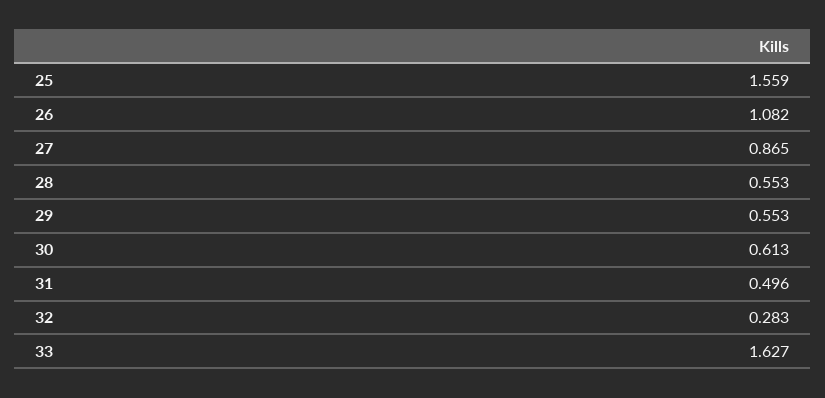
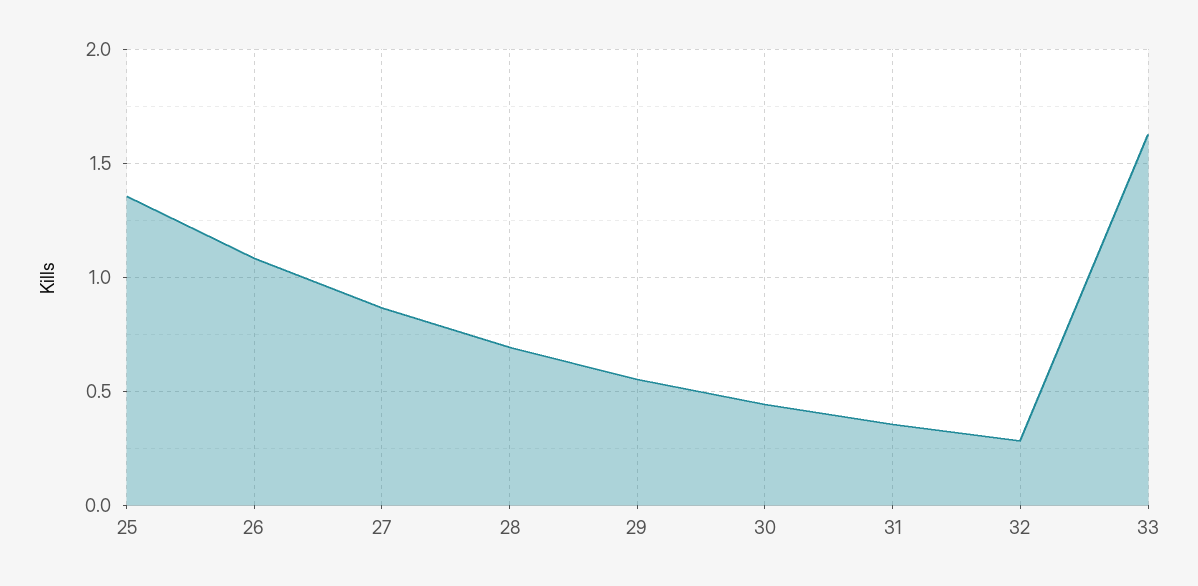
  {
-   "25": 1.559,
+   "25": 1.35,
    "26": 1.082,
    "27": 0.865,
-   "28": 0.553,
+   "28": 0.7,
    "29": 0.553,
-   "30": 0.613,
+   "30": 0.45,
-   "31": 0.496,
+   "31": 0.35,
    "32": 0.283,
    "33": 1.627
  }

